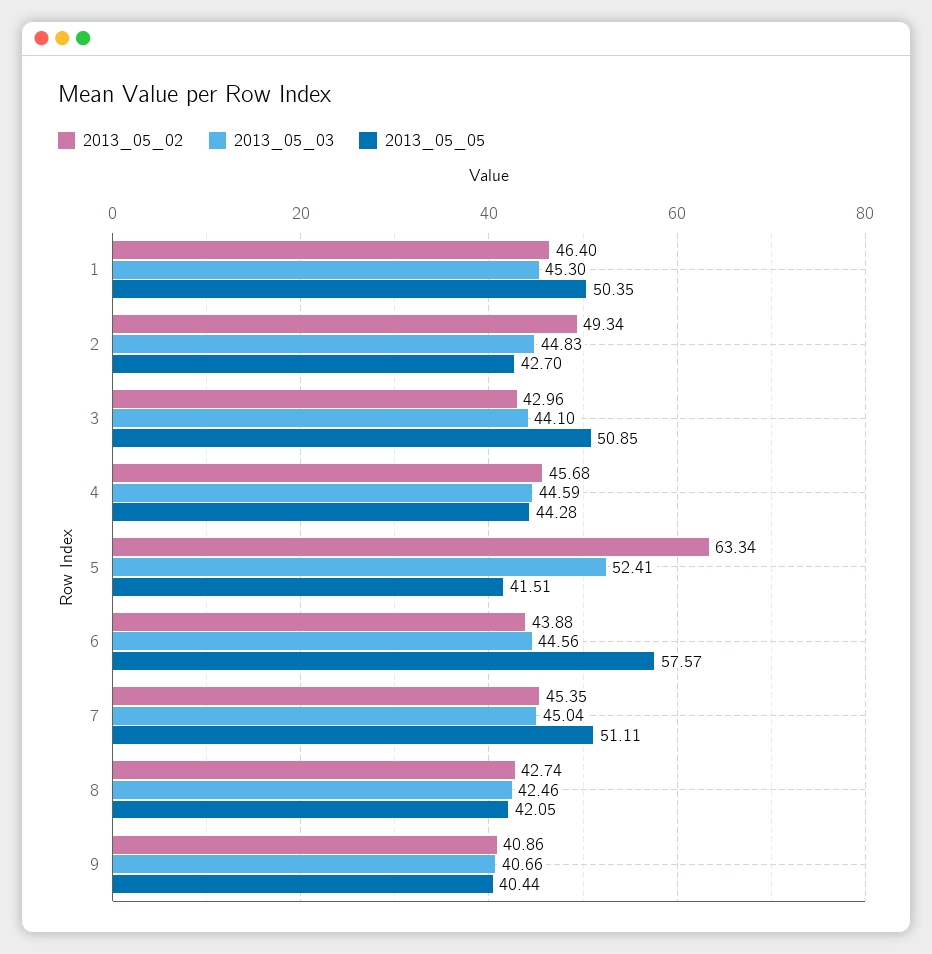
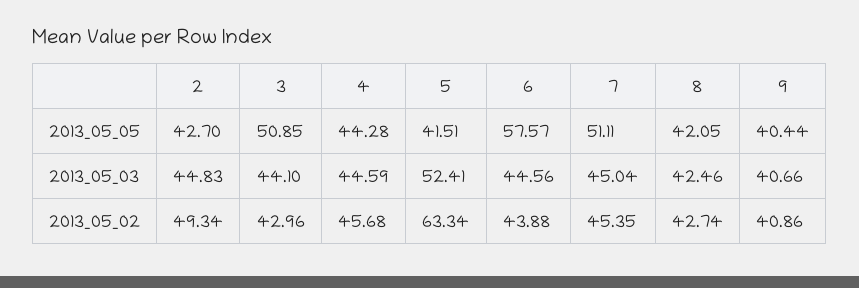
  {
    "2013_05_02": {
-     "1": 46.4,
      "2": 49.34,
      "3": 42.96,
      "4": 45.68,
      "5": 63.34,
      "6": 43.88,
      "7": 45.35,
      "8": 42.74,
      "9": 40.86
    },
    "2013_05_03": {
-     "1": 45.3,
      "2": 44.83,
      "3": 44.1,
      "4": 44.59,
      "5": 52.41,
      "6": 44.56,
      "7": 45.04,
      "8": 42.46,
      "9": 40.66
    },
    "2013_05_05": {
-     "1": 50.35,
      "2": 42.7,
      "3": 50.85,
      "4": 44.28,
      "5": 41.51,
      "6": 57.57,
      "7": 51.11,
      "8": 42.05,
      "9": 40.44
    }
  }

